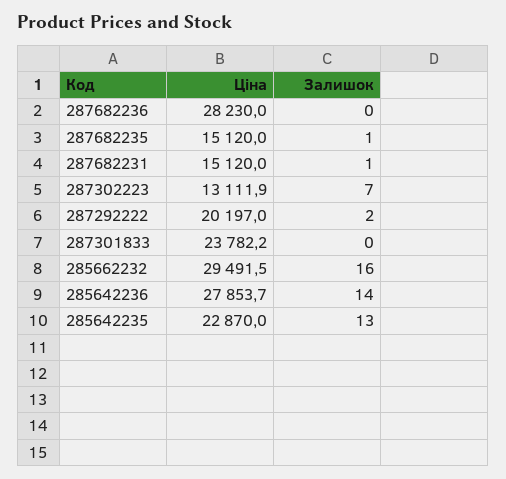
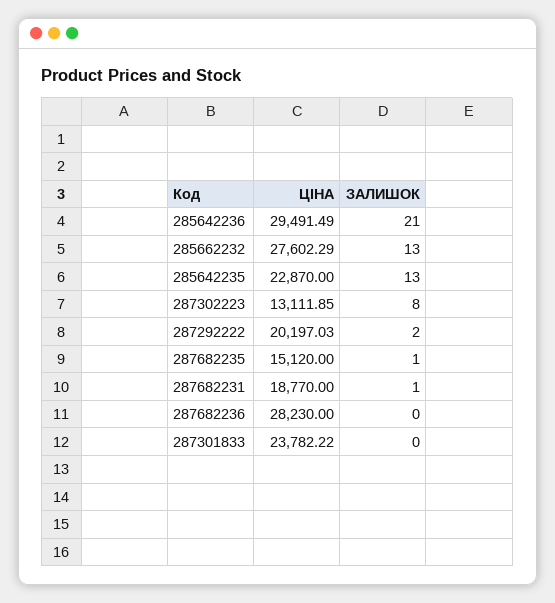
  {
    "Ціна": {
      "287682236": 28230,
      "287682235": 15120,
-     "287682231": 15120,
+     "287682231": 18770,
      "287302223": 13111.85,
      "287292222": 20197.03,
      "287301833": 23782.22,
-     "285662232": 29491.5,
+     "285662232": 27602.29,
-     "285642236": 27853.7,
+     "285642236": 29491.49,
      "285642235": 22870
    },
    "Залишок": {
      "287682236": 0,
      "287682235": 1,
      "287682231": 1,
-     "287302223": 7,
+     "287302223": 8,
      "287292222": 2,
      "287301833": 0,
-     "285662232": 16,
+     "285662232": 13,
-     "285642236": 14,
+     "285642236": 21,
      "285642235": 13
    }
  }

